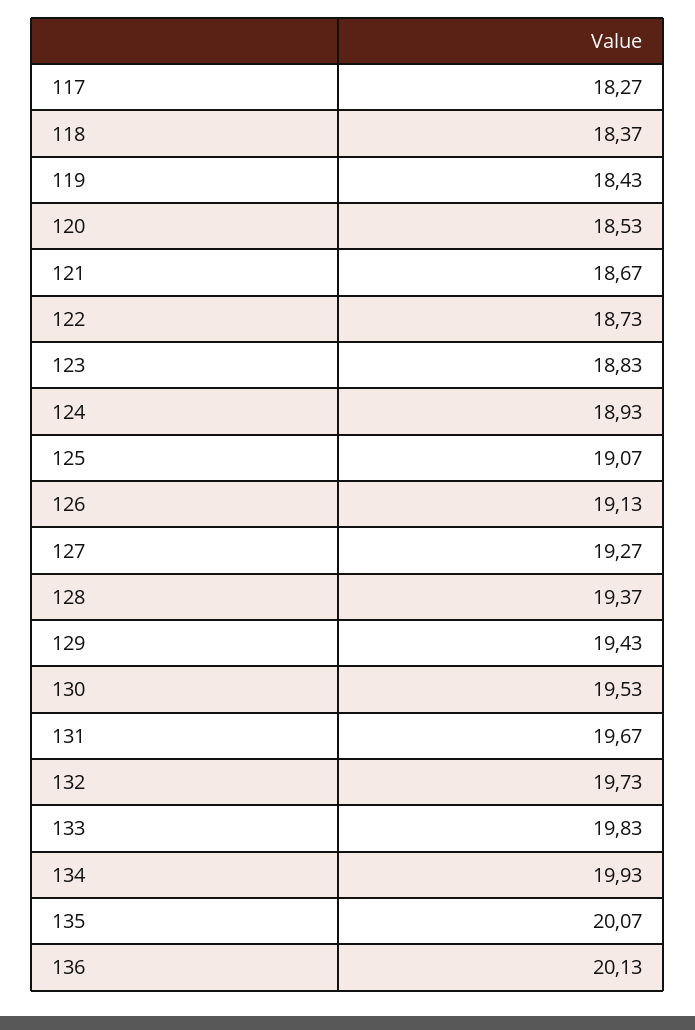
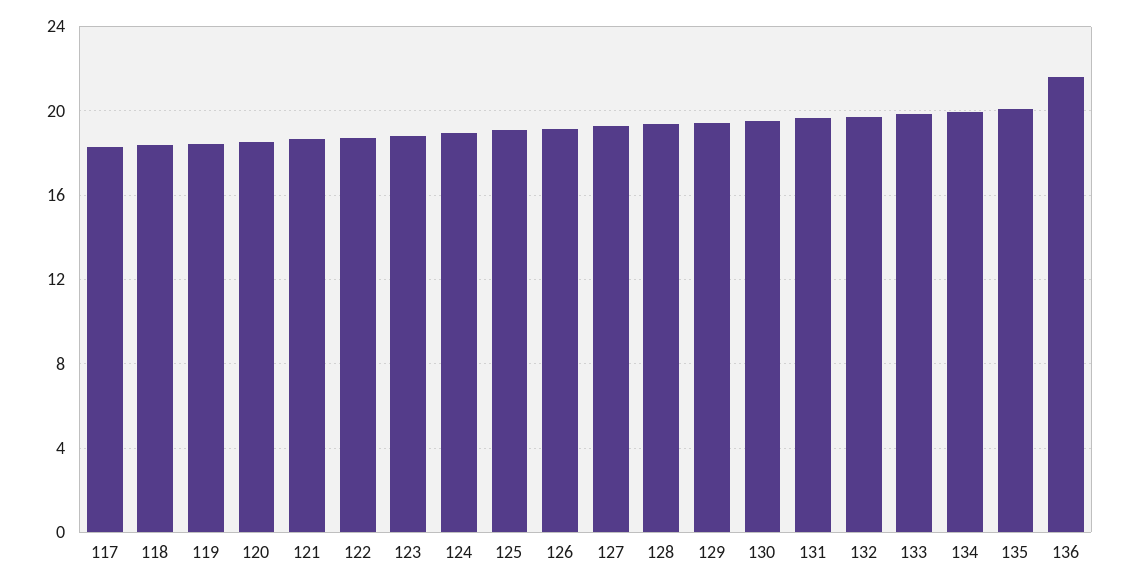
  {
    "117": 18.27,
    "118": 18.37,
    "119": 18.43,
    "120": 18.53,
    "121": 18.67,
    "122": 18.73,
    "123": 18.83,
    "124": 18.93,
    "125": 19.07,
    "126": 19.13,
    "127": 19.27,
    "128": 19.37,
    "129": 19.43,
    "130": 19.53,
    "131": 19.67,
    "132": 19.73,
    "133": 19.83,
    "134": 19.93,
    "135": 20.07,
-   "136": 20.13
+   "136": 21.5
  }

